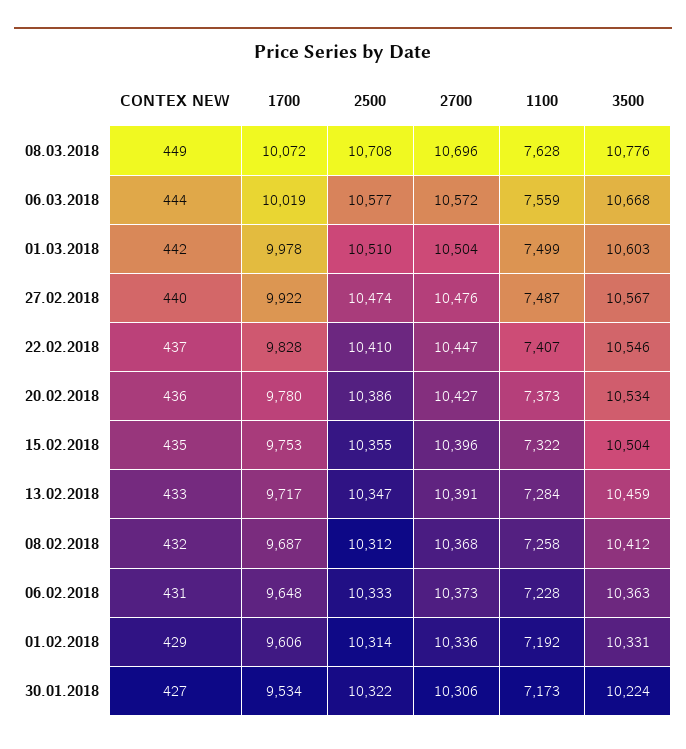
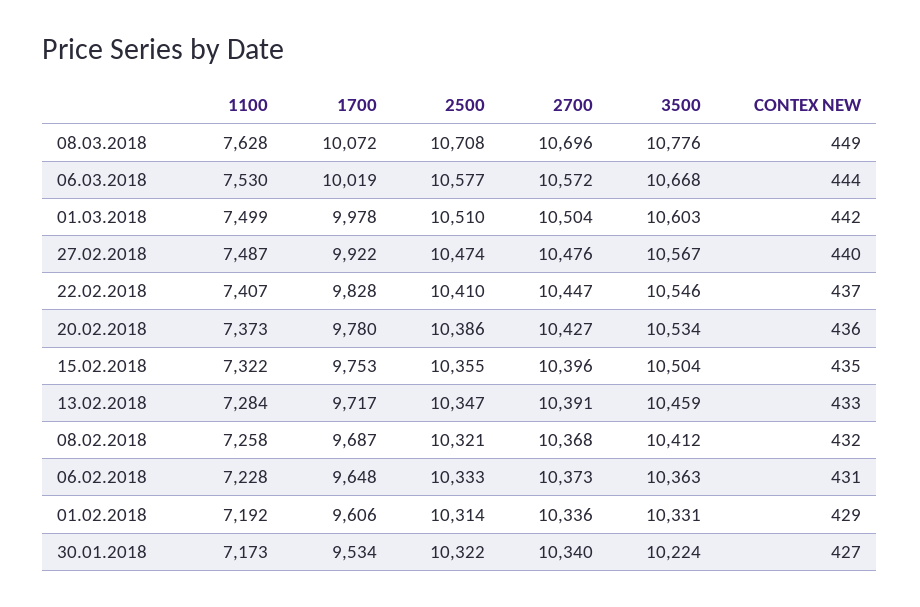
  {
    "CONTEX NEW": {
      "08.03.2018": 449,
      "06.03.2018": 444,
      "01.03.2018": 442,
      "27.02.2018": 440,
      "22.02.2018": 437,
      "20.02.2018": 436,
      "15.02.2018": 435,
      "13.02.2018": 433,
      "08.02.2018": 432,
      "06.02.2018": 431,
      "01.02.2018": 429,
      "30.01.2018": 427
    },
    "1700": {
      "08.03.2018": 10072,
      "06.03.2018": 10019,
      "01.03.2018": 9978,
      "27.02.2018": 9922,
      "22.02.2018": 9828,
      "20.02.2018": 9780,
      "15.02.2018": 9753,
      "13.02.2018": 9717,
      "08.02.2018": 9687,
      "06.02.2018": 9648,
      "01.02.2018": 9606,
      "30.01.2018": 9534
    },
    "2500": {
      "08.03.2018": 10708,
      "06.03.2018": 10577,
      "01.03.2018": 10510,
      "27.02.2018": 10474,
      "22.02.2018": 10410,
      "20.02.2018": 10386,
      "15.02.2018": 10355,
      "13.02.2018": 10347,
-     "08.02.2018": 10312,
+     "08.02.2018": 10321,
      "06.02.2018": 10333,
      "01.02.2018": 10314,
      "30.01.2018": 10322
    },
    "2700": {
      "08.03.2018": 10696,
      "06.03.2018": 10572,
      "01.03.2018": 10504,
      "27.02.2018": 10476,
      "22.02.2018": 10447,
      "20.02.2018": 10427,
      "15.02.2018": 10396,
      "13.02.2018": 10391,
      "08.02.2018": 10368,
      "06.02.2018": 10373,
      "01.02.2018": 10336,
-     "30.01.2018": 10306
+     "30.01.2018": 10340
    },
    "1100": {
      "08.03.2018": 7628,
-     "06.03.2018": 7559,
+     "06.03.2018": 7530,
      "01.03.2018": 7499,
      "27.02.2018": 7487,
      "22.02.2018": 7407,
      "20.02.2018": 7373,
      "15.02.2018": 7322,
      "13.02.2018": 7284,
      "08.02.2018": 7258,
      "06.02.2018": 7228,
      "01.02.2018": 7192,
      "30.01.2018": 7173
    },
    "3500": {
      "08.03.2018": 10776,
      "06.03.2018": 10668,
      "01.03.2018": 10603,
      "27.02.2018": 10567,
      "22.02.2018": 10546,
      "20.02.2018": 10534,
      "15.02.2018": 10504,
      "13.02.2018": 10459,
      "08.02.2018": 10412,
      "06.02.2018": 10363,
      "01.02.2018": 10331,
      "30.01.2018": 10224
    }
  }

